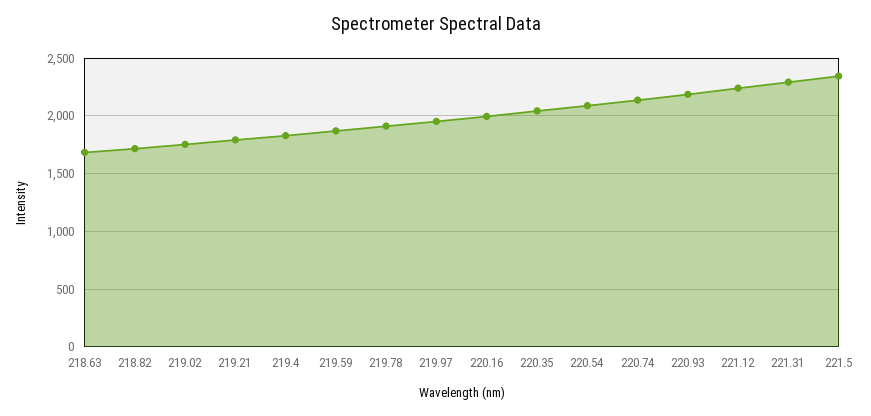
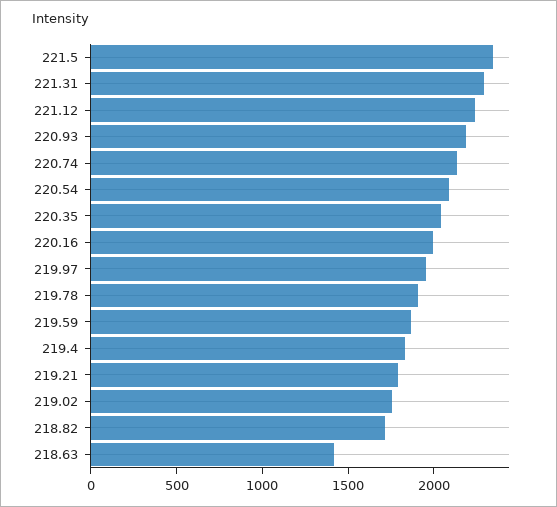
  {
-   "218.63": 1700,
+   "218.63": 1400,
    "218.82": 1700,
    "219.02": 1800,
    "219.21": 1800,
    "219.4": 1800,
    "219.59": 1900,
    "219.78": 1900,
    "219.97": 2000,
    "220.16": 2000,
    "220.35": 2000,
    "220.54": 2100,
    "220.74": 2100,
    "220.93": 2200,
    "221.12": 2200,
    "221.31": 2300,
    "221.5": 2300
  }

